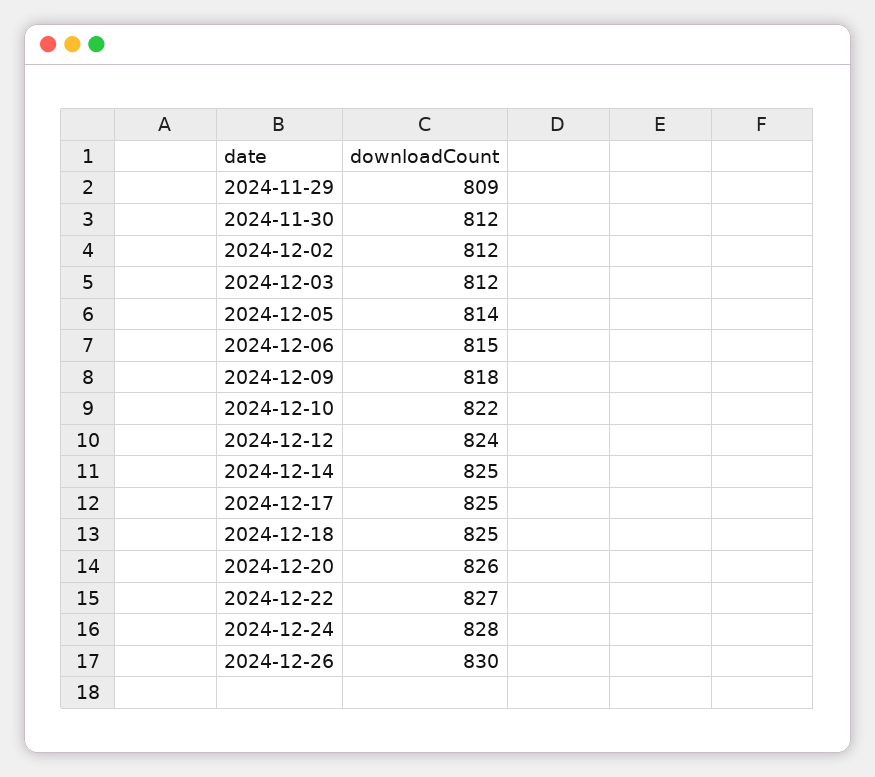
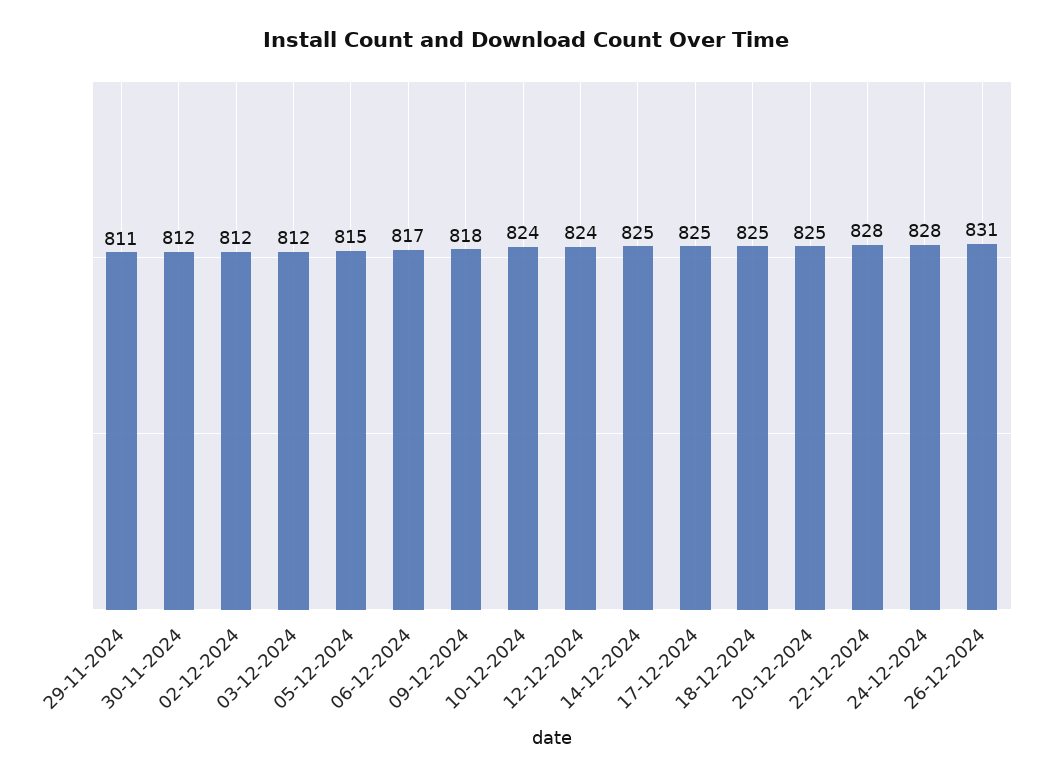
  {
-   "2024-11-29": 809,
+   "2024-11-29": 811,
    "2024-11-30": 812,
    "2024-12-02": 812,
    "2024-12-03": 812,
-   "2024-12-05": 814,
+   "2024-12-05": 815,
-   "2024-12-06": 815,
+   "2024-12-06": 817,
    "2024-12-09": 818,
-   "2024-12-10": 822,
+   "2024-12-10": 824,
    "2024-12-12": 824,
    "2024-12-14": 825,
    "2024-12-17": 825,
    "2024-12-18": 825,
-   "2024-12-20": 826,
+   "2024-12-20": 825,
-   "2024-12-22": 827,
+   "2024-12-22": 828,
    "2024-12-24": 828,
-   "2024-12-26": 830
+   "2024-12-26": 831
  }

